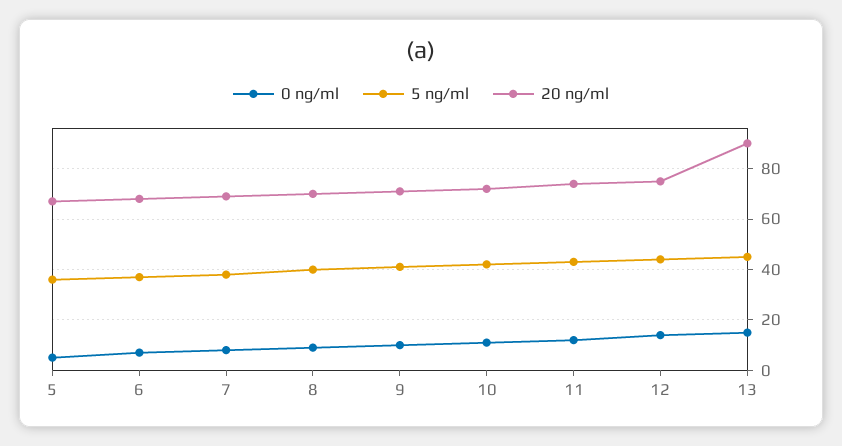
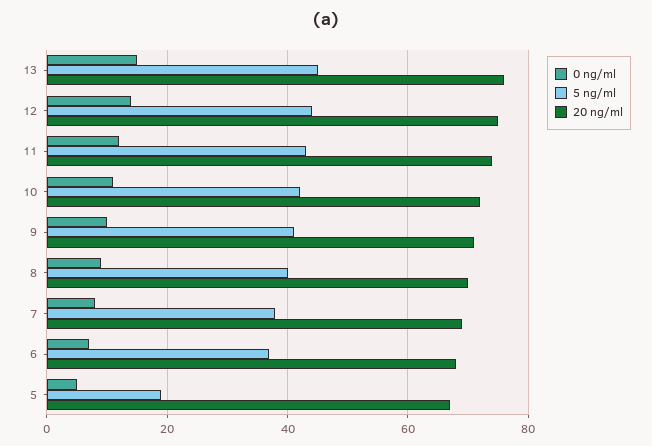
  {
    "0 ng/ml": {
      "5": 5,
      "6": 5,
      "7": 10,
      "8": 10,
      "9": 10,
      "10": 10,
      "11": 10,
      "12": 15,
      "13": 15
    },
    "5 ng/ml": {
-     "5": 35,
+     "5": 20,
      "6": 35,
      "7": 40,
      "8": 40,
      "9": 40,
      "10": 40,
      "11": 45,
      "12": 45,
      "13": 45
    },
    "20 ng/ml": {
      "5": 65,
      "6": 70,
      "7": 70,
      "8": 70,
      "9": 70,
      "10": 70,
      "11": 75,
      "12": 75,
-     "13": 90
+     "13": 75
    }
  }

